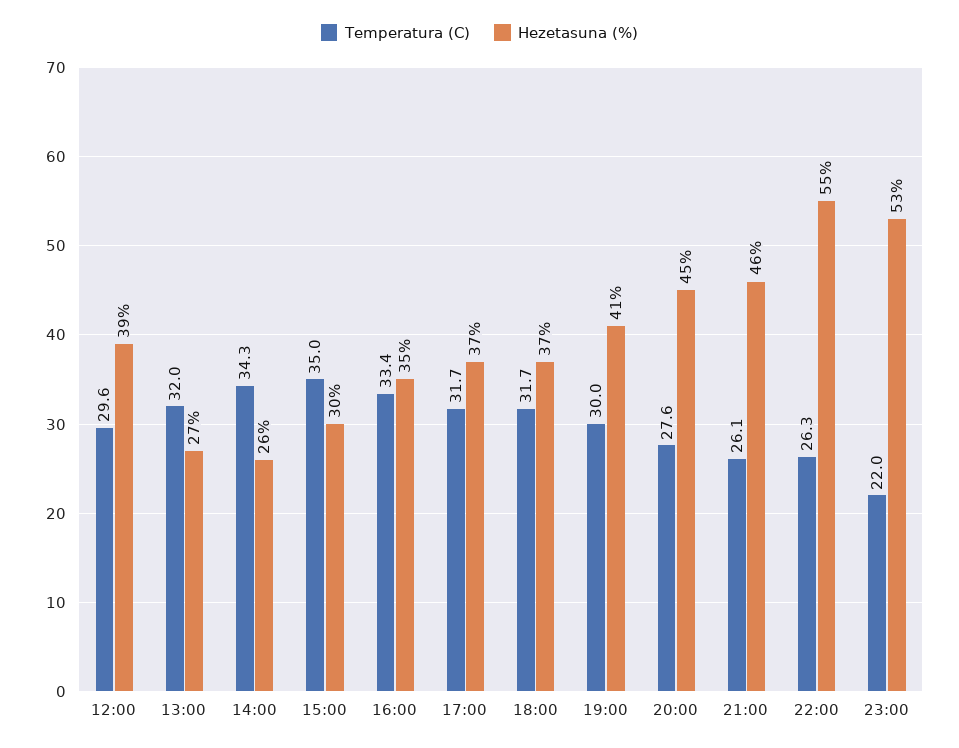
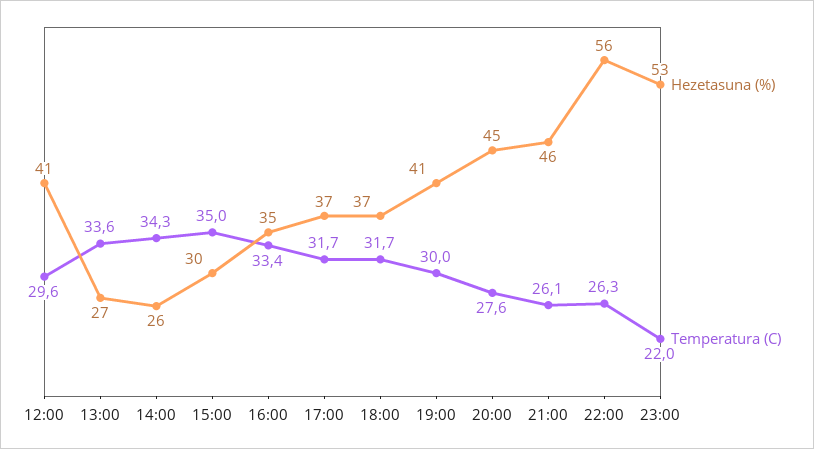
  {
    "Temperatura (C)": {
      "12:00": 29.6,
-     "13:00": 32,
+     "13:00": 33.6,
      "14:00": 34.3,
      "15:00": 35,
      "16:00": 33.4,
      "17:00": 31.7,
      "18:00": 31.7,
      "19:00": 30,
      "20:00": 27.6,
      "21:00": 26.1,
      "22:00": 26.3,
      "23:00": 22
    },
    "Hezetasuna (%)": {
-     "12:00": 39,
+     "12:00": 41,
      "13:00": 27,
      "14:00": 26,
      "15:00": 30,
      "16:00": 35,
      "17:00": 37,
      "18:00": 37,
      "19:00": 41,
      "20:00": 45,
      "21:00": 46,
-     "22:00": 55,
+     "22:00": 56,
      "23:00": 53
    }
  }

